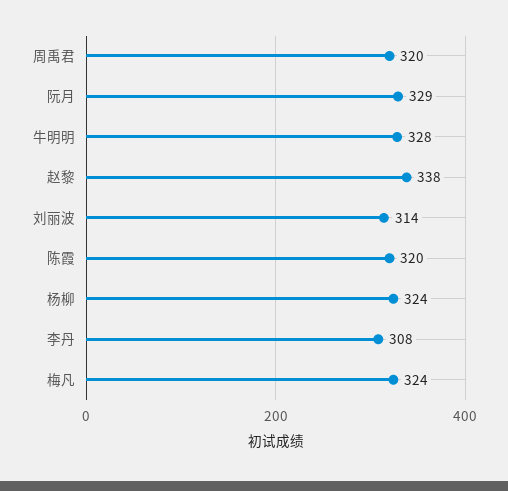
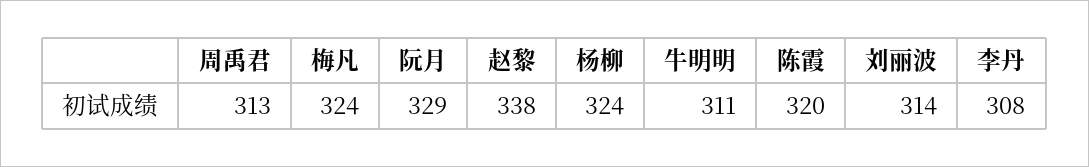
  {
-   "周禹君": 320,
+   "周禹君": 313,
    "阮月": 329,
-   "牛明明": 328,
+   "牛明明": 311,
    "赵黎": 338,
    "刘丽波": 314,
    "陈霞": 320,
    "杨柳": 324,
    "李丹": 308,
    "梅凡": 324
  }

